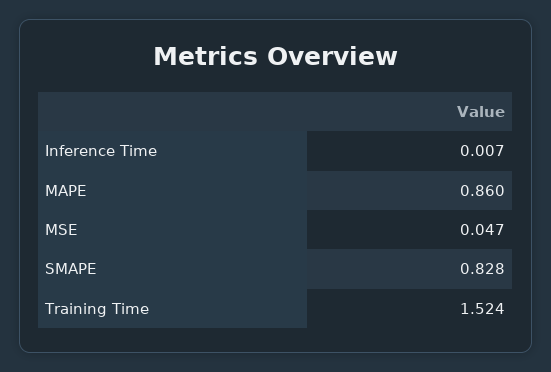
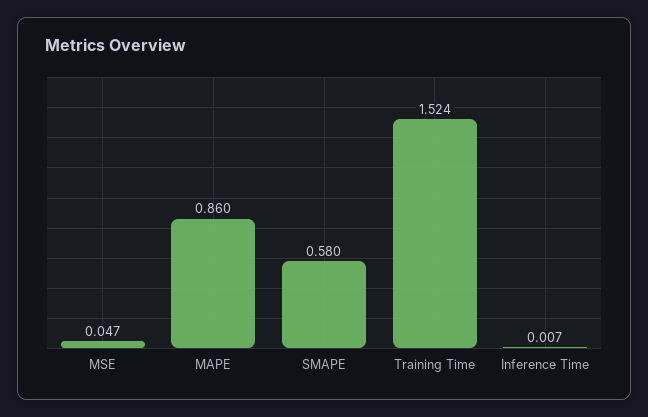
  {
    "Inference Time": 0.007,
    "MAPE": 0.86,
    "MSE": 0.047,
-   "SMAPE": 0.828,
+   "SMAPE": 0.58,
    "Training Time": 1.524
  }

